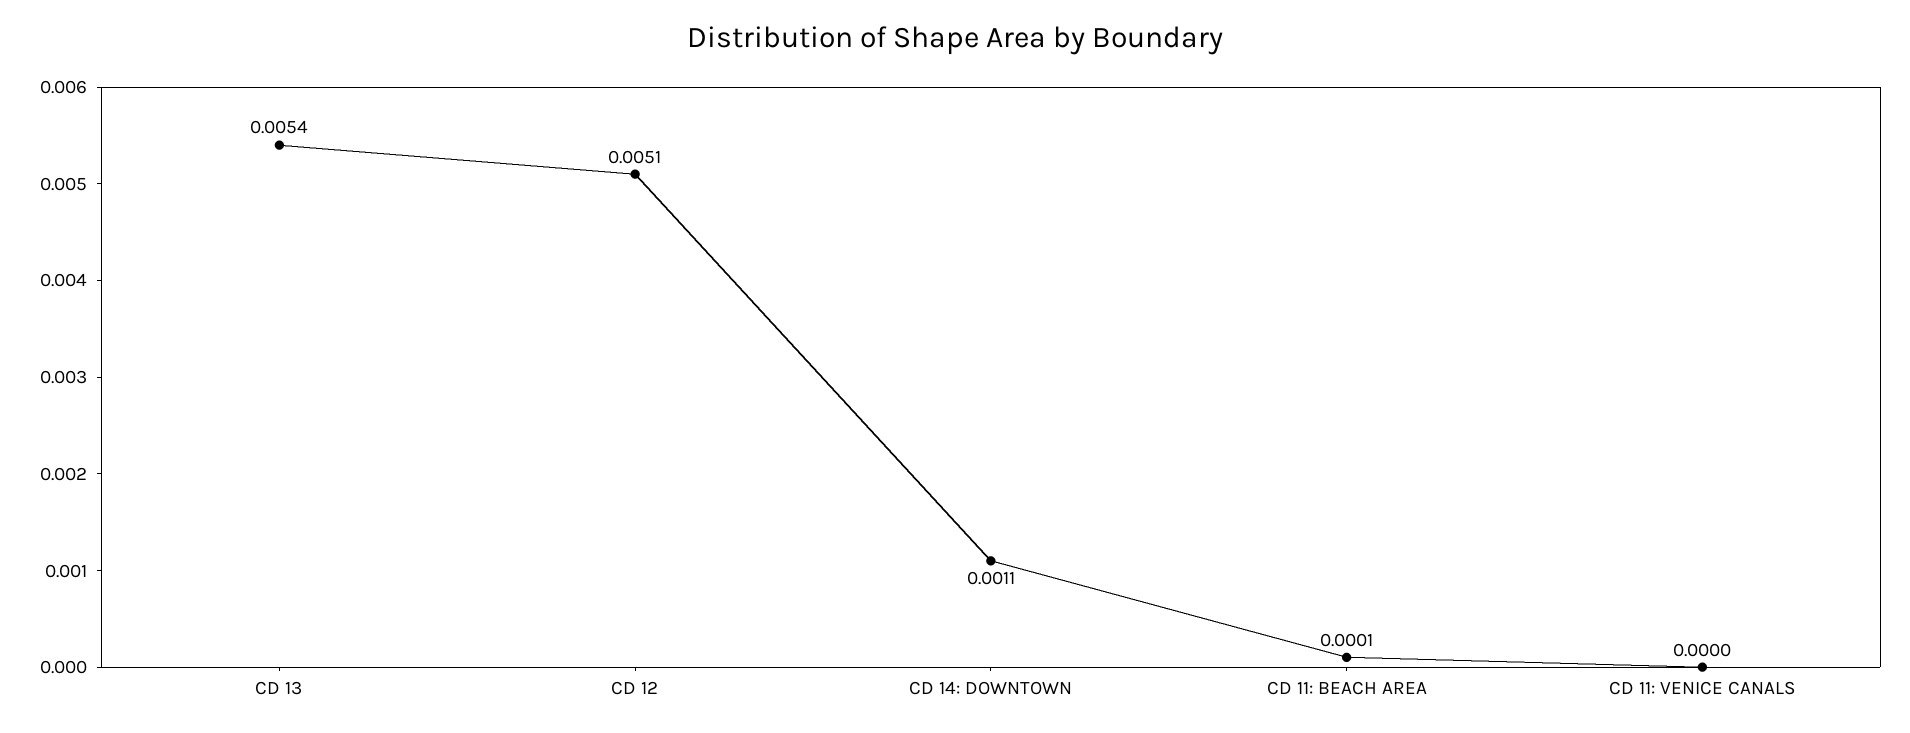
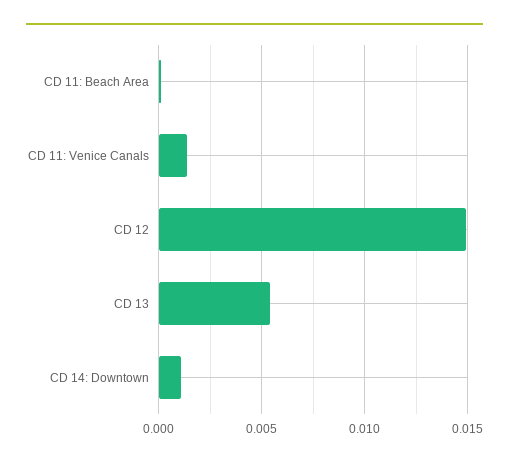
  {
    "CD 13": 0.0054,
-   "CD 12": 0.0051,
+   "CD 12": 0.015,
    "CD 14: DOWNTOWN": 0.0011,
    "CD 11: BEACH AREA": 0.0001,
-   "CD 11: VENICE CANALS": 0
+   "CD 11: VENICE CANALS": 0.0015
  }

